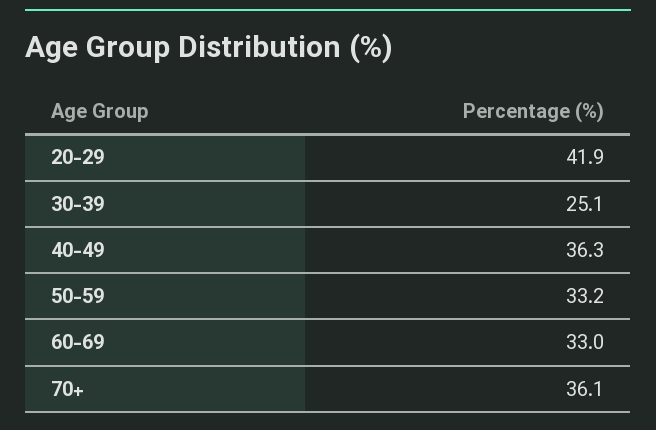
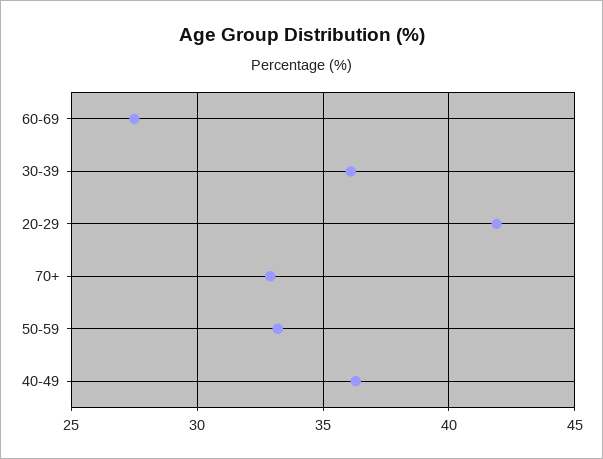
  {
    "20-29": 41.9,
-   "30-39": 25.1,
+   "30-39": 36,
    "40-49": 36.3,
    "50-59": 33.2,
-   "60-69": 33,
+   "60-69": 27.5,
-   "70+": 36.1
+   "70+": 33
  }

